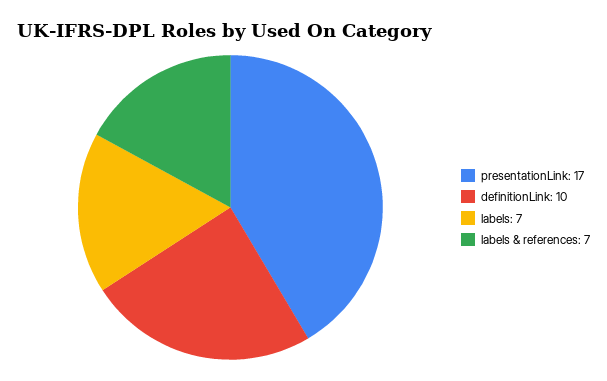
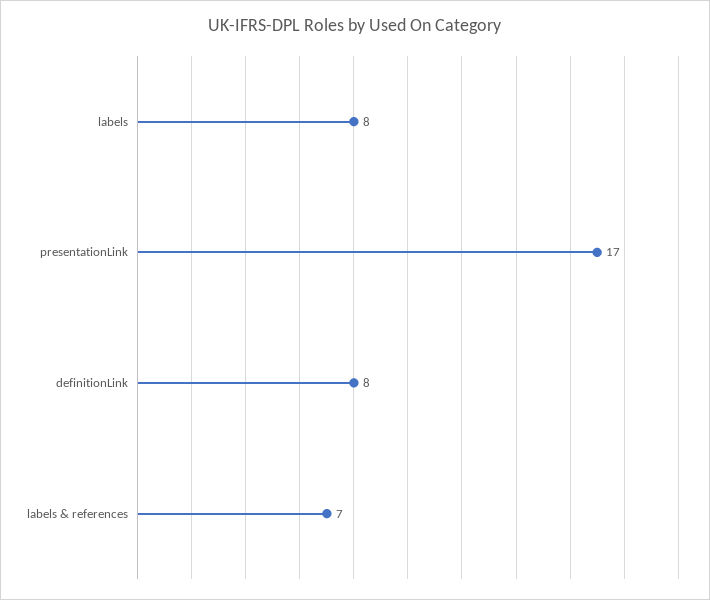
  {
    "presentationLink": 17,
-   "definitionLink": 10,
+   "definitionLink": 8,
-   "labels": 7,
+   "labels": 8,
    "labels & references": 7
  }

